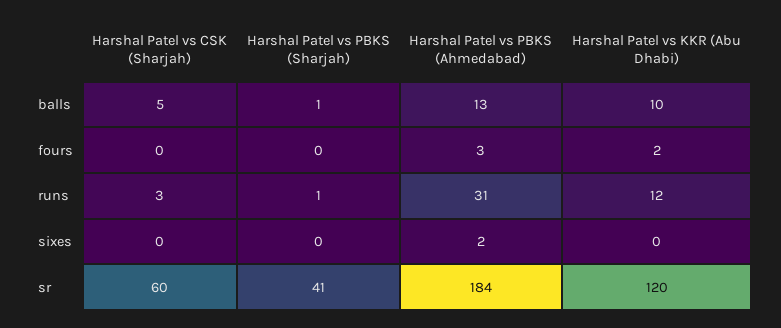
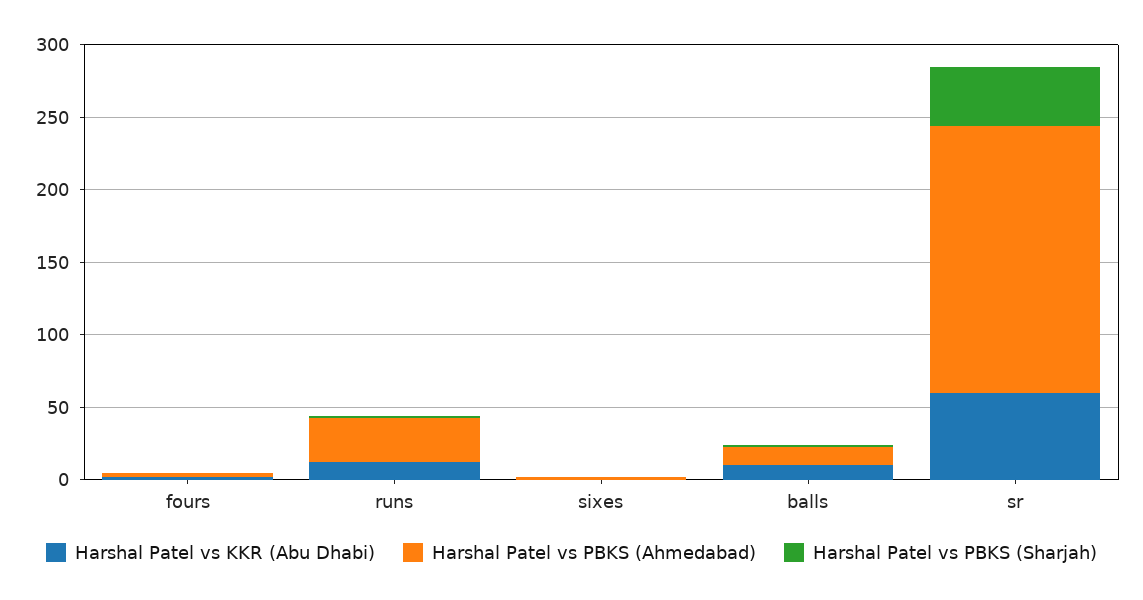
  {
-   "Harshal Patel vs CSK (Sharjah)": {
-     "balls": 5,
-     "fours": 0,
-     "runs": 3,
-     "sixes": 0,
-     "sr": 60
-   },
    "Harshal Patel vs PBKS (Sharjah)": {
      "balls": 1,
      "fours": 0,
      "runs": 1,
      "sixes": 0,
      "sr": 41
    },
    "Harshal Patel vs PBKS (Ahmedabad)": {
      "balls": 13,
      "fours": 3,
      "runs": 31,
      "sixes": 2,
      "sr": 184
    },
    "Harshal Patel vs KKR (Abu Dhabi)": {
      "balls": 10,
      "fours": 2,
      "runs": 12,
      "sixes": 0,
-     "sr": 120
+     "sr": 60
    }
  }

